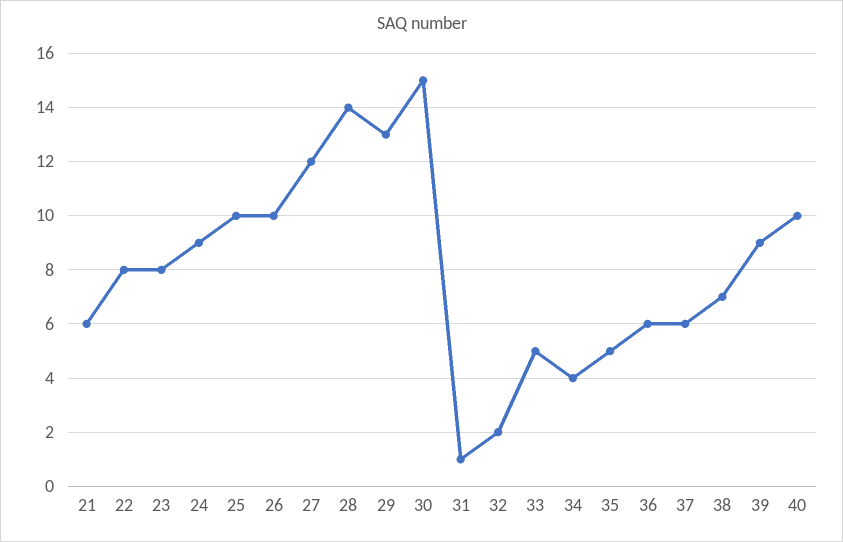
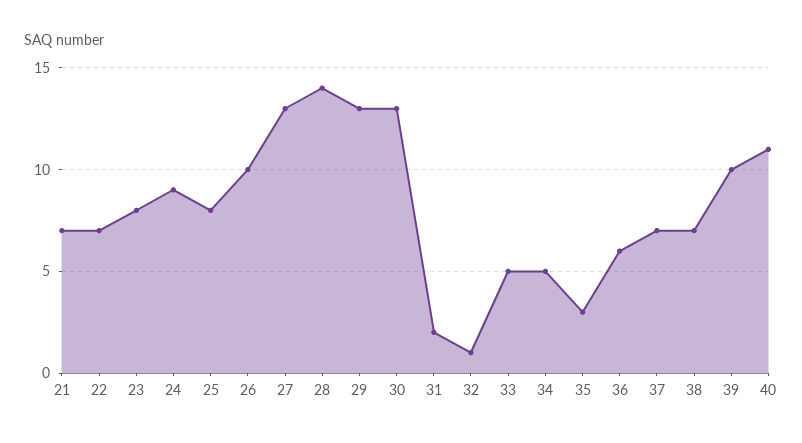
  {
-   "21": 6,
+   "21": 7,
-   "22": 8,
+   "22": 7,
    "23": 8,
    "24": 9,
-   "25": 10,
+   "25": 8,
    "26": 10,
-   "27": 12,
+   "27": 13,
    "28": 14,
    "29": 13,
-   "30": 15,
+   "30": 13,
-   "31": 1,
+   "31": 2,
-   "32": 2,
+   "32": 1,
    "33": 5,
-   "34": 4,
+   "34": 5,
-   "35": 5,
+   "35": 3,
    "36": 6,
-   "37": 6,
+   "37": 7,
    "38": 7,
-   "39": 9,
+   "39": 10,
-   "40": 10
+   "40": 11
  }

